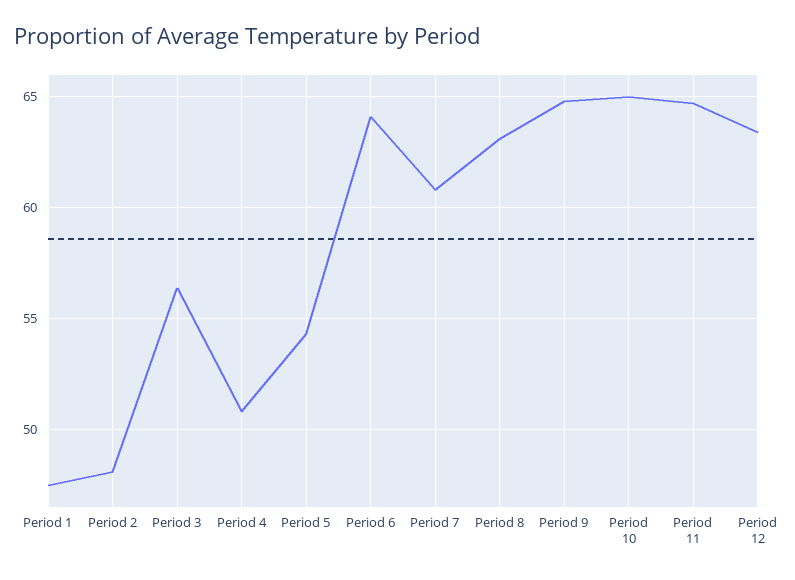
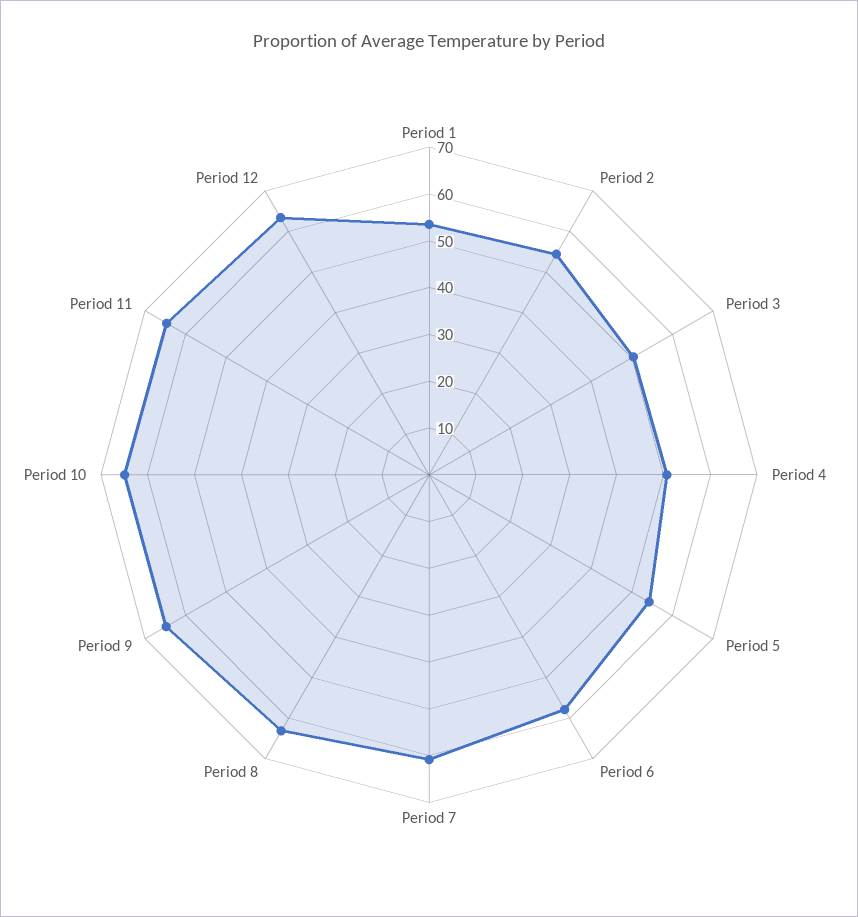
  {
-   "Period 1": 47.5,
+   "Period 1": 54,
-   "Period 2": 48,
+   "Period 2": 54,
-   "Period 3": 56.5,
+   "Period 3": 50,
    "Period 4": 51,
    "Period 5": 54.5,
-   "Period 6": 64,
+   "Period 6": 58,
    "Period 7": 61,
    "Period 8": 63,
    "Period 9": 65,
    "Period 10": 65,
    "Period 11": 64.5,
    "Period 12": 63.5
  }

